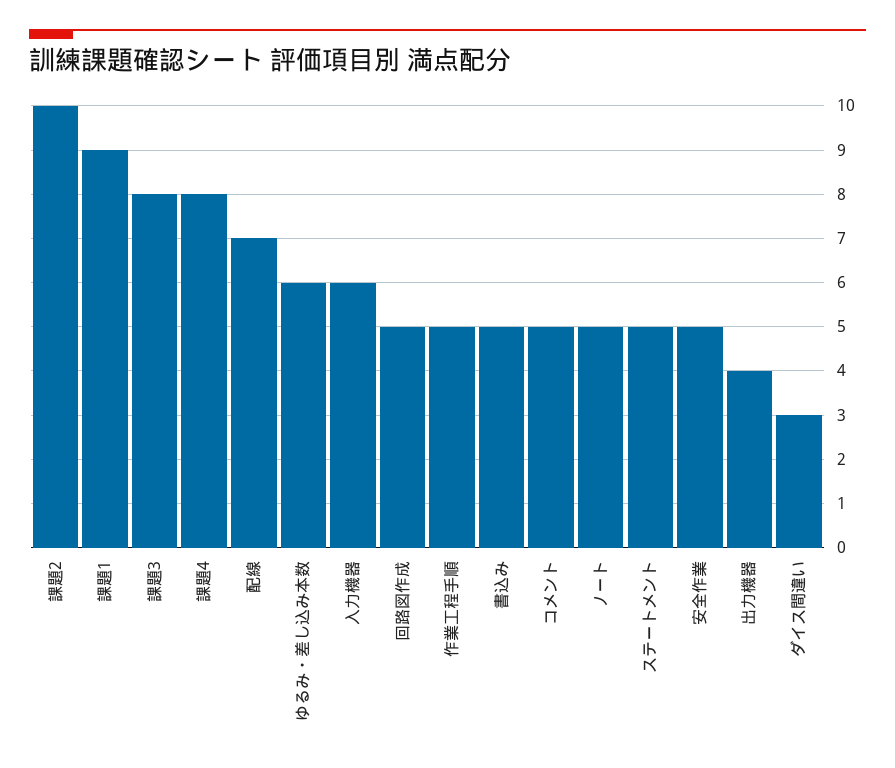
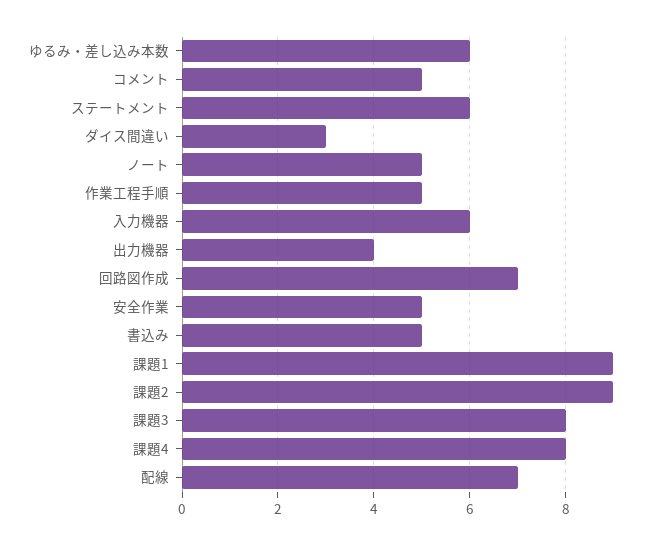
  {
-   "課題2": 10,
+   "課題2": 9,
    "課題1": 9,
    "課題3": 8,
    "課題4": 8,
    "配線": 7,
    "ゆるみ・差し込み本数": 6,
    "入力機器": 6,
-   "回路図作成": 5,
+   "回路図作成": 7,
    "作業工程手順": 5,
    "書込み": 5,
    "コメント": 5,
    "ノート": 5,
-   "ステートメント": 5,
+   "ステートメント": 6,
    "安全作業": 5,
    "出力機器": 4,
    "ダイス間違い": 3
  }

